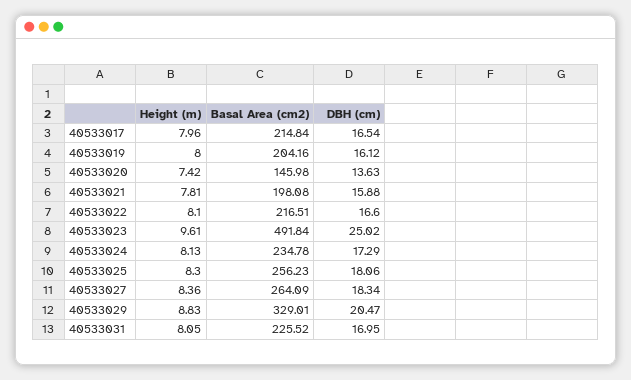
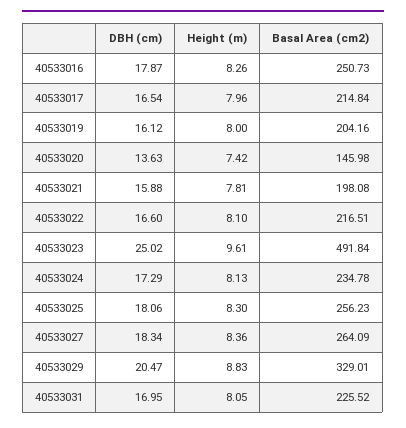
  {
    "Height (m)": {
      "40533017": 7.96,
      "40533019": 8,
      "40533020": 7.42,
      "40533021": 7.81,
      "40533022": 8.1,
      "40533023": 9.61,
      "40533024": 8.13,
      "40533025": 8.3,
      "40533027": 8.36,
      "40533029": 8.83,
-     "40533031": 8.05
+     "40533031": 8.05,
+     "40533016": 8.26
    },
    "Basal Area (cm2)": {
      "40533017": 214.84,
      "40533019": 204.16,
      "40533020": 145.98,
      "40533021": 198.08,
      "40533022": 216.51,
      "40533023": 491.84,
      "40533024": 234.78,
      "40533025": 256.23,
      "40533027": 264.09,
      "40533029": 329.01,
-     "40533031": 225.52
+     "40533031": 225.52,
+     "40533016": 250.73
    },
    "DBH (cm)": {
      "40533017": 16.54,
      "40533019": 16.12,
      "40533020": 13.63,
      "40533021": 15.88,
      "40533022": 16.6,
      "40533023": 25.02,
      "40533024": 17.29,
      "40533025": 18.06,
      "40533027": 18.34,
      "40533029": 20.47,
-     "40533031": 16.95
+     "40533031": 16.95,
+     "40533016": 17.87
    }
  }

